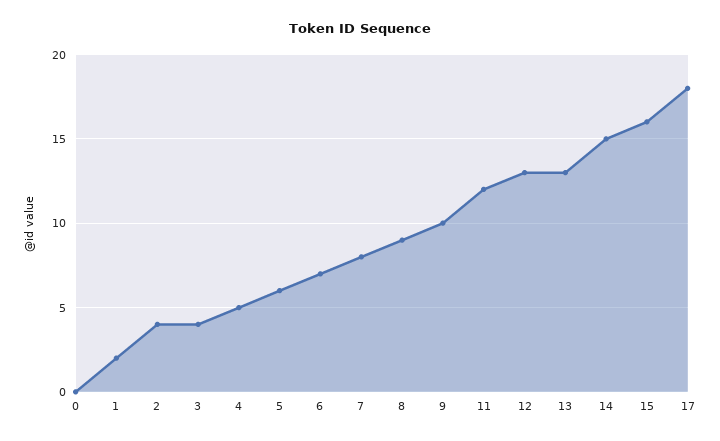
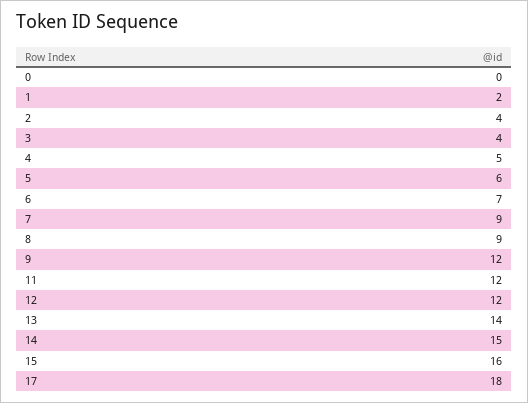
  {
    "0": 0,
    "1": 2,
    "2": 4,
    "3": 4,
    "4": 5,
    "5": 6,
    "6": 7,
-   "7": 8,
+   "7": 9,
    "8": 9,
-   "9": 10,
+   "9": 12,
    "11": 12,
-   "12": 13,
+   "12": 12,
-   "13": 13,
+   "13": 14,
    "14": 15,
    "15": 16,
    "17": 18
  }

